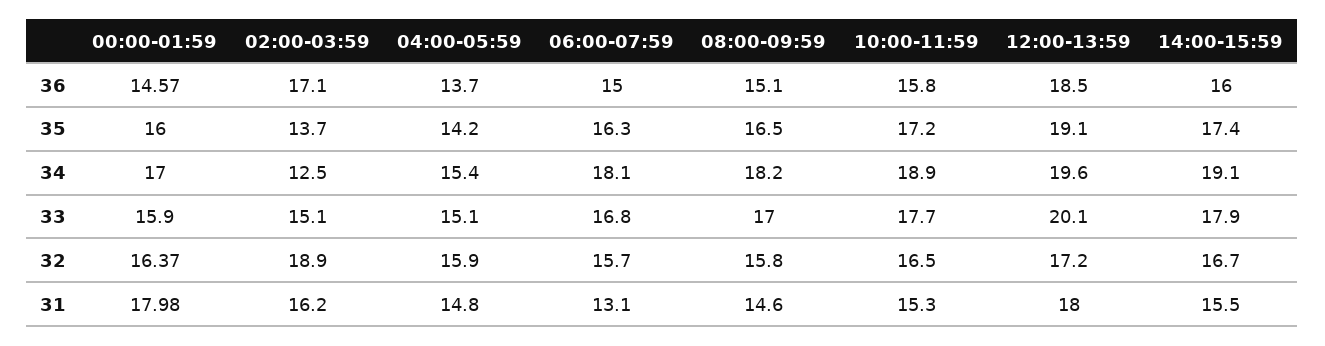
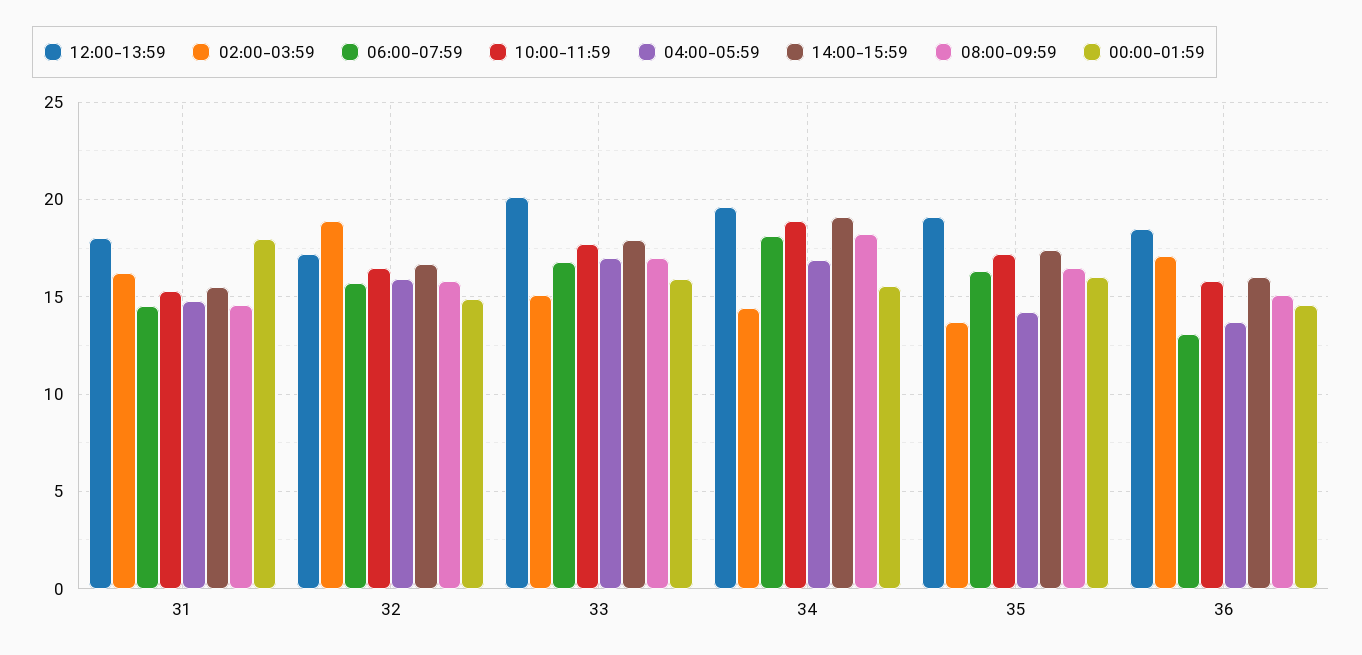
  {
    "00:00-01:59": {
      "36": 14.57,
      "35": 16,
-     "34": 17,
+     "34": 15.5,
      "33": 15.9,
-     "32": 16.37,
+     "32": 15,
      "31": 17.98
    },
    "02:00-03:59": {
      "36": 17.1,
      "35": 13.7,
-     "34": 12.5,
+     "34": 14.5,
      "33": 15.1,
      "32": 18.9,
      "31": 16.2
    },
    "04:00-05:59": {
      "36": 13.7,
      "35": 14.2,
-     "34": 15.4,
+     "34": 17,
-     "33": 15.1,
+     "33": 17,
      "32": 15.9,
      "31": 14.8
    },
    "06:00-07:59": {
-     "36": 15,
+     "36": 13,
      "35": 16.3,
      "34": 18.1,
      "33": 16.8,
      "32": 15.7,
-     "31": 13.1
+     "31": 14.5
    },
    "08:00-09:59": {
      "36": 15.1,
      "35": 16.5,
      "34": 18.2,
      "33": 17,
      "32": 15.8,
      "31": 14.6
    },
    "10:00-11:59": {
      "36": 15.8,
      "35": 17.2,
      "34": 18.9,
      "33": 17.7,
      "32": 16.5,
      "31": 15.3
    },
    "12:00-13:59": {
      "36": 18.5,
      "35": 19.1,
      "34": 19.6,
      "33": 20.1,
      "32": 17.2,
      "31": 18
    },
    "14:00-15:59": {
      "36": 16,
      "35": 17.4,
      "34": 19.1,
      "33": 17.9,
      "32": 16.7,
      "31": 15.5
    }
  }

